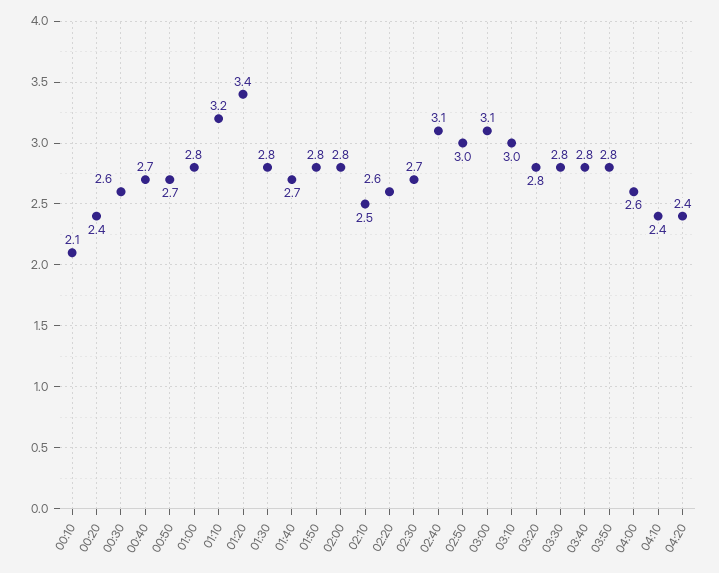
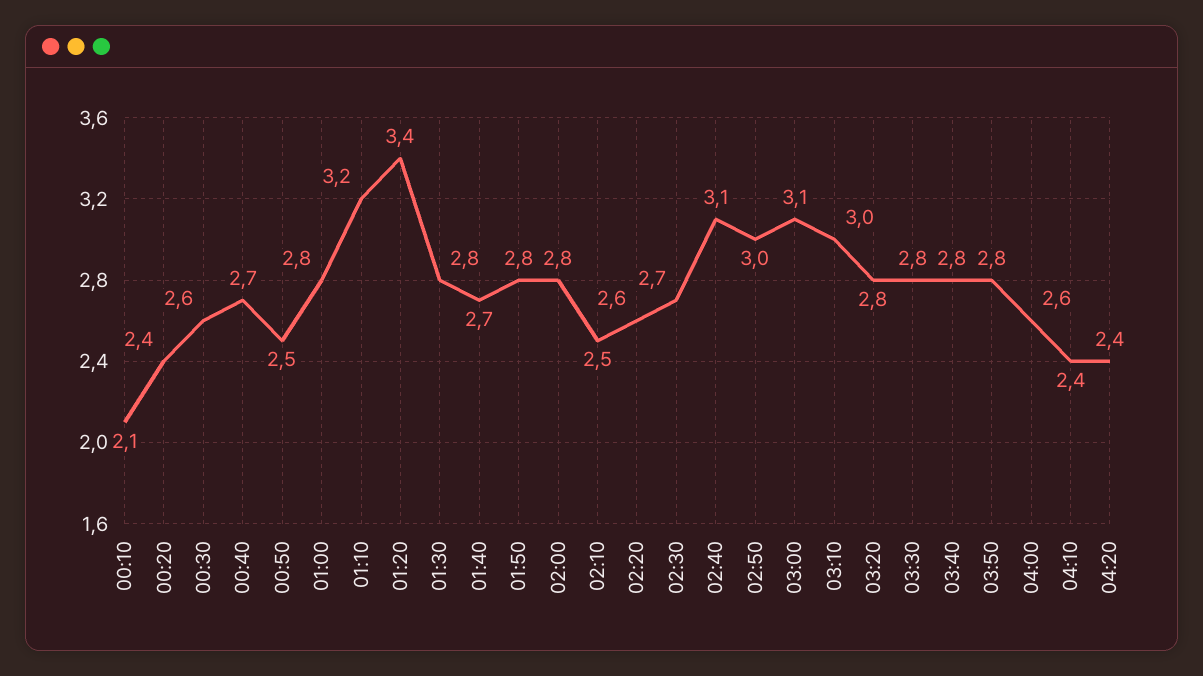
  {
    "00:10": 2.1,
    "00:20": 2.4,
    "00:30": 2.6,
    "00:40": 2.7,
-   "00:50": 2.7,
+   "00:50": 2.5,
    "01:00": 2.8,
    "01:10": 3.2,
    "01:20": 3.4,
    "01:30": 2.8,
    "01:40": 2.7,
    "01:50": 2.8,
    "02:00": 2.8,
    "02:10": 2.5,
    "02:20": 2.6,
    "02:30": 2.7,
    "02:40": 3.1,
    "02:50": 3,
    "03:00": 3.1,
    "03:10": 3,
    "03:20": 2.8,
    "03:30": 2.8,
    "03:40": 2.8,
    "03:50": 2.8,
    "04:00": 2.6,
    "04:10": 2.4,
    "04:20": 2.4
  }

